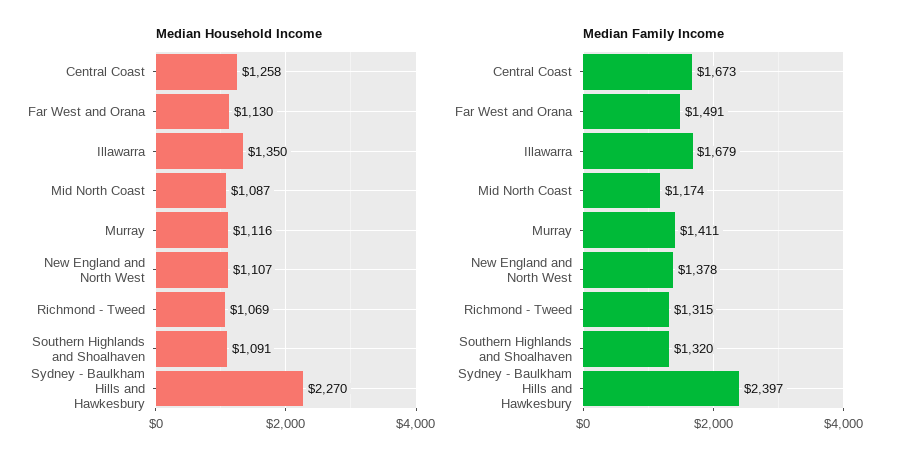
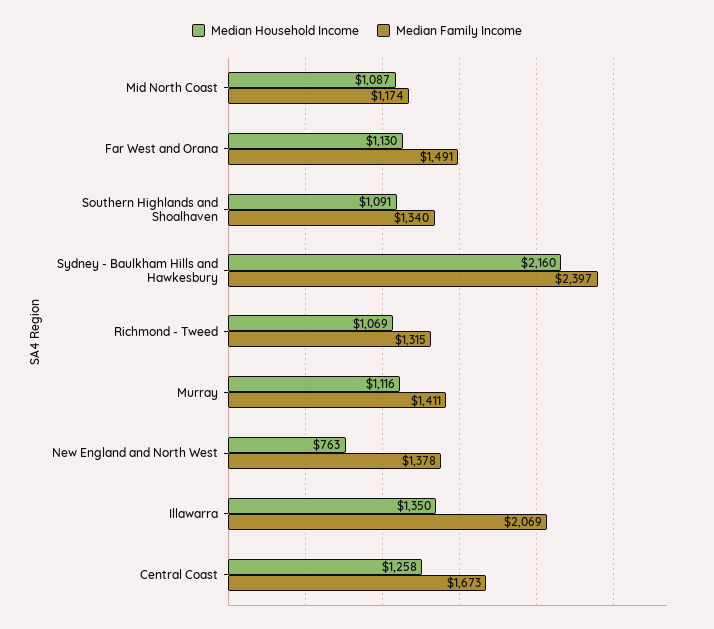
  {
    "Median Household Income": {
      "Central Coast": 1258,
      "Far West and Orana": 1130,
      "Illawarra": 1350,
      "Mid North Coast": 1087,
      "Murray": 1116,
-     "New England and North West": 1107,
+     "New England and North West": 763,
      "Richmond - Tweed": 1069,
      "Southern Highlands and Shoalhaven": 1091,
-     "Sydney - Baulkham Hills and Hawkesbury": 2270
+     "Sydney - Baulkham Hills and Hawkesbury": 2160
    },
    "Median Family Income": {
      "Central Coast": 1673,
      "Far West and Orana": 1491,
-     "Illawarra": 1679,
+     "Illawarra": 2069,
      "Mid North Coast": 1174,
      "Murray": 1411,
      "New England and North West": 1378,
      "Richmond - Tweed": 1315,
-     "Southern Highlands and Shoalhaven": 1320,
+     "Southern Highlands and Shoalhaven": 1340,
      "Sydney - Baulkham Hills and Hawkesbury": 2397
    }
  }

